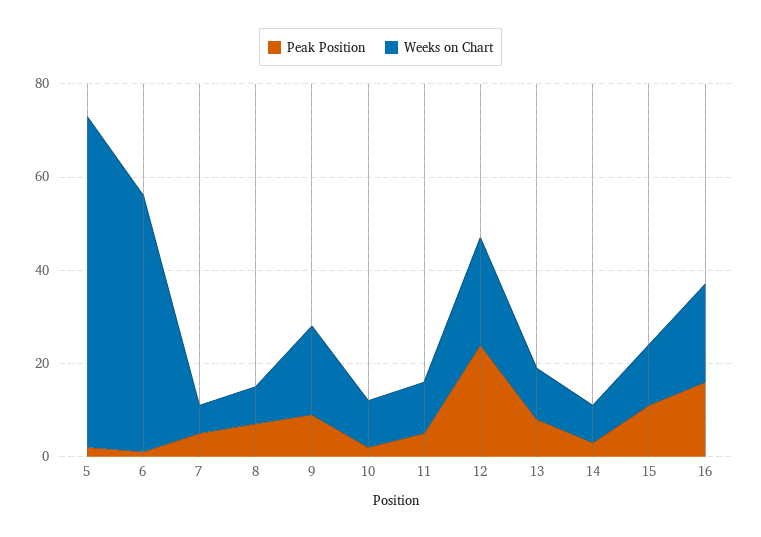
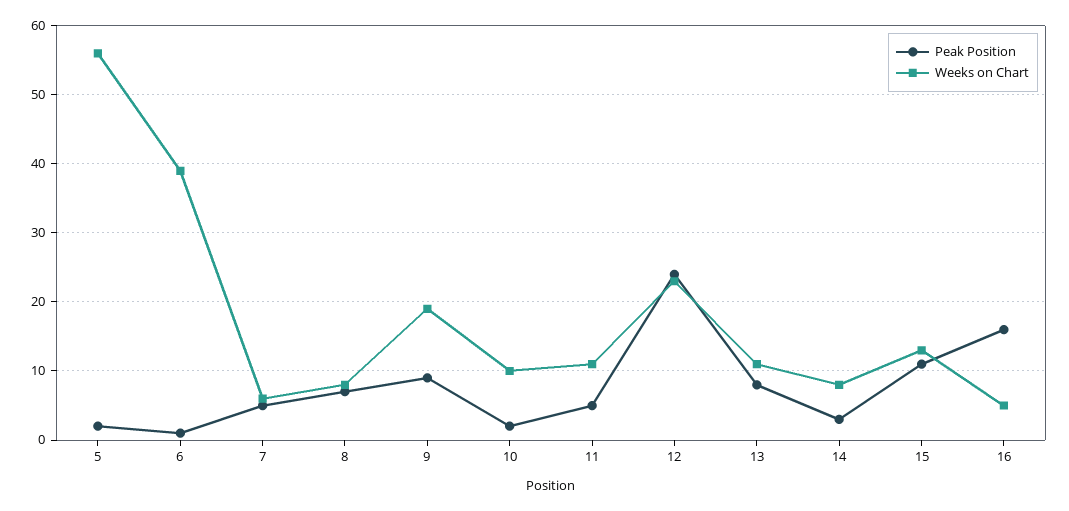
  {
    "Peak Position": {
      "5": 2,
      "6": 1,
      "7": 5,
      "8": 7,
      "9": 9,
      "10": 2,
      "11": 5,
      "12": 24,
      "13": 8,
      "14": 3,
      "15": 11,
      "16": 16
    },
    "Weeks on Chart": {
-     "5": 70,
+     "5": 56,
-     "6": 55,
+     "6": 39,
      "7": 6,
      "8": 8,
      "9": 19,
      "10": 10,
      "11": 11,
      "12": 23,
      "13": 11,
      "14": 8,
      "15": 13,
-     "16": 20
+     "16": 5
    }
  }

